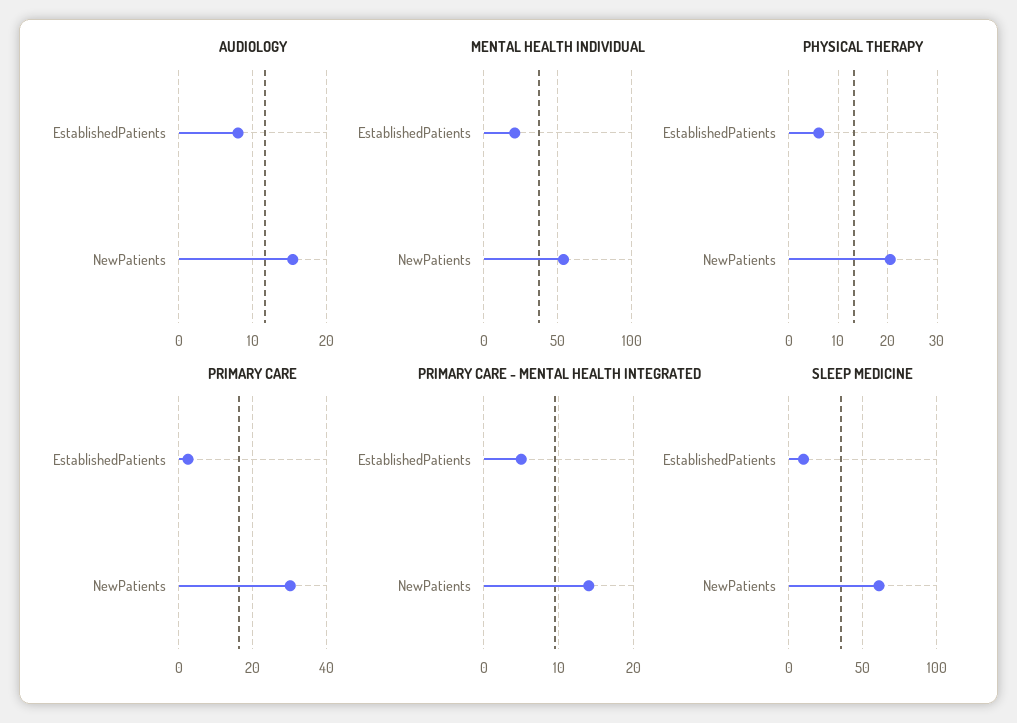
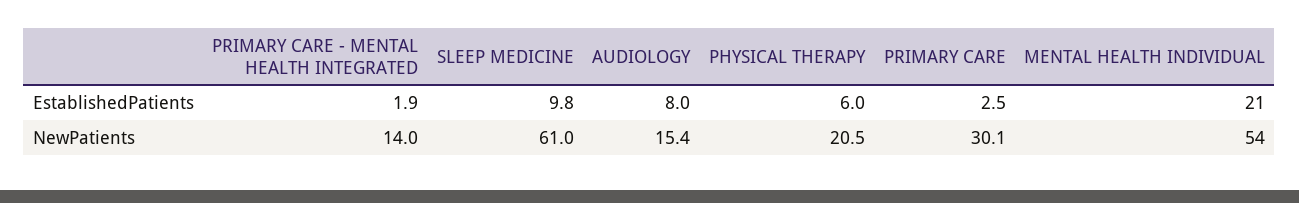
  {
    "AUDIOLOGY": {
      "EstablishedPatients": 8,
      "NewPatients": 15.4
    },
    "MENTAL HEALTH INDIVIDUAL": {
      "EstablishedPatients": 21,
      "NewPatients": 54
    },
    "PHYSICAL THERAPY": {
      "EstablishedPatients": 6,
      "NewPatients": 20.5
    },
    "PRIMARY CARE": {
      "EstablishedPatients": 2.5,
      "NewPatients": 30.1
    },
    "PRIMARY CARE - MENTAL HEALTH INTEGRATED": {
-     "EstablishedPatients": 5,
+     "EstablishedPatients": 1.9,
      "NewPatients": 14
    },
    "SLEEP MEDICINE": {
      "EstablishedPatients": 9.8,
      "NewPatients": 61
    }
  }

